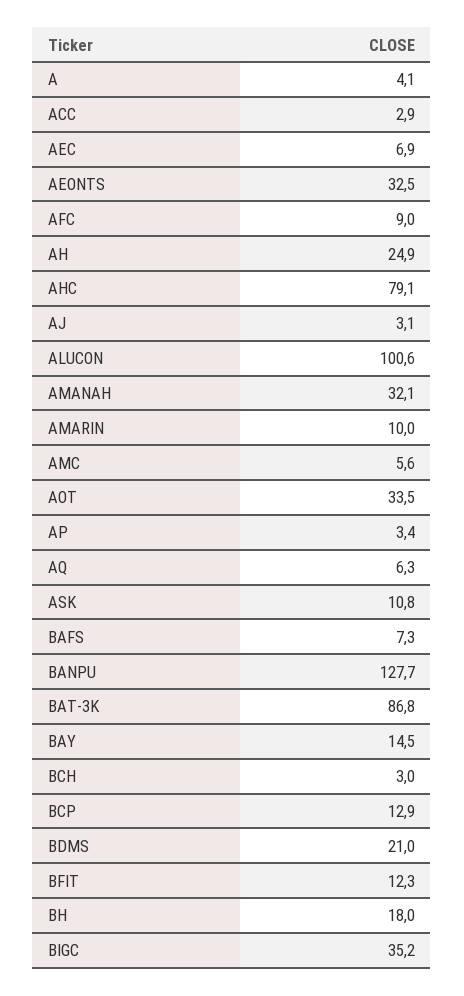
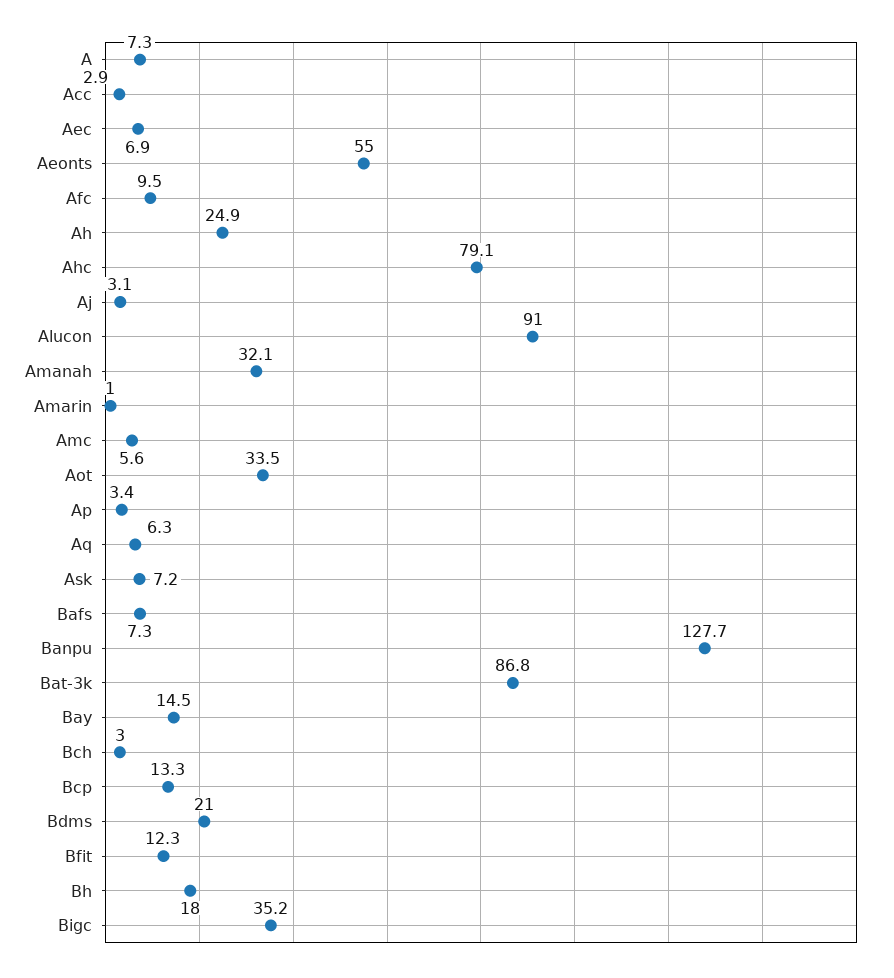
  {
-   "A": 4.1,
+   "A": 7.3,
    "ACC": 2.9,
    "AEC": 6.9,
-   "AEONTS": 32.5,
+   "AEONTS": 55,
-   "AFC": 9,
+   "AFC": 9.5,
    "AH": 24.9,
    "AHC": 79.1,
    "AJ": 3.1,
-   "ALUCON": 100.6,
+   "ALUCON": 91,
    "AMANAH": 32.1,
-   "AMARIN": 10,
+   "AMARIN": 1,
    "AMC": 5.6,
    "AOT": 33.5,
    "AP": 3.4,
    "AQ": 6.3,
-   "ASK": 10.8,
+   "ASK": 7.2,
    "BAFS": 7.3,
    "BANPU": 127.7,
    "BAT-3K": 86.8,
    "BAY": 14.5,
    "BCH": 3,
-   "BCP": 12.9,
+   "BCP": 13.3,
    "BDMS": 21,
    "BFIT": 12.3,
    "BH": 18,
    "BIGC": 35.2
  }

